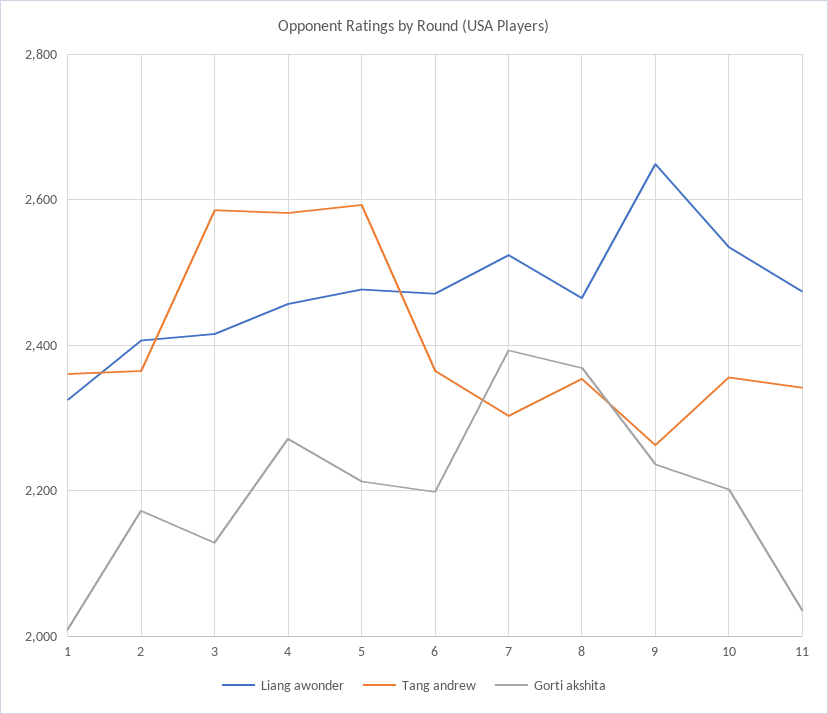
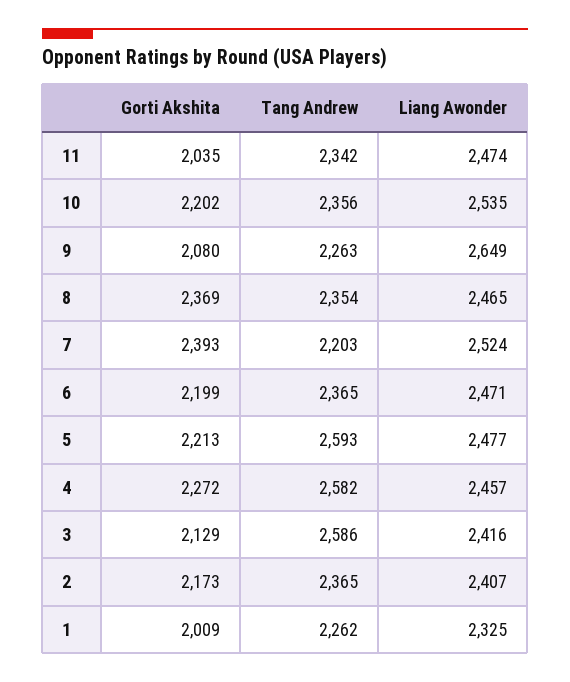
  {
    "Liang awonder": {
      "1": 2325,
      "2": 2407,
      "3": 2416,
      "4": 2457,
      "5": 2477,
      "6": 2471,
      "7": 2524,
      "8": 2465,
      "9": 2649,
      "10": 2535,
      "11": 2474
    },
    "Tang andrew": {
-     "1": 2360,
+     "1": 2262,
      "2": 2365,
      "3": 2586,
      "4": 2582,
      "5": 2593,
      "6": 2365,
-     "7": 2300,
+     "7": 2203,
      "8": 2354,
      "9": 2263,
      "10": 2356,
      "11": 2342
    },
    "Gorti akshita": {
      "1": 2009,
      "2": 2173,
      "3": 2129,
      "4": 2272,
      "5": 2213,
      "6": 2199,
      "7": 2393,
      "8": 2369,
-     "9": 2240,
+     "9": 2080,
      "10": 2202,
      "11": 2035
    }
  }

